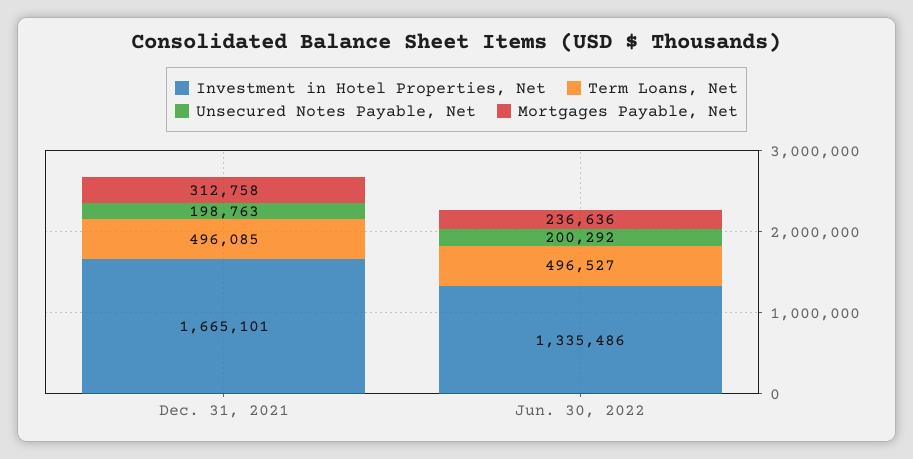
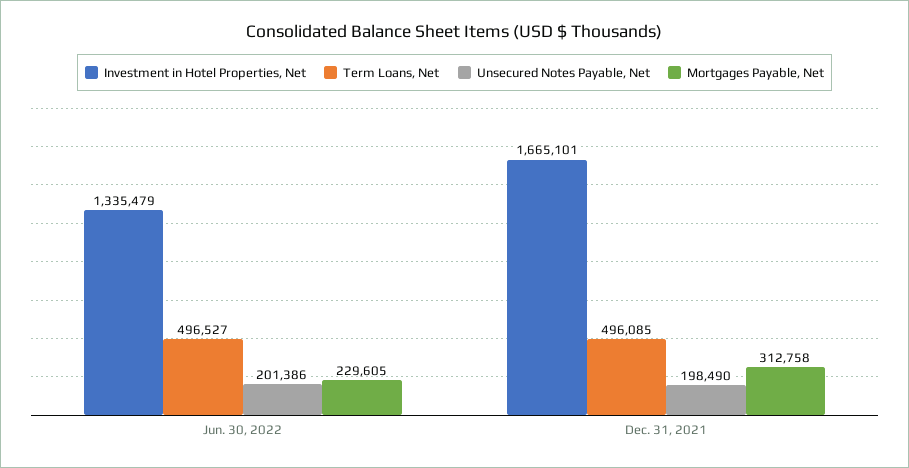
  {
    "Investment in Hotel Properties, Net": {
      "Dec. 31, 2021": 1665101,
-     "Jun. 30, 2022": 1335486
+     "Jun. 30, 2022": 1335479
    },
    "Term Loans, Net": {
      "Dec. 31, 2021": 496085,
      "Jun. 30, 2022": 496527
    },
    "Unsecured Notes Payable, Net": {
-     "Dec. 31, 2021": 198763,
+     "Dec. 31, 2021": 198490,
-     "Jun. 30, 2022": 200292
+     "Jun. 30, 2022": 201386
    },
    "Mortgages Payable, Net": {
      "Dec. 31, 2021": 312758,
-     "Jun. 30, 2022": 236636
+     "Jun. 30, 2022": 229605
    }
  }

